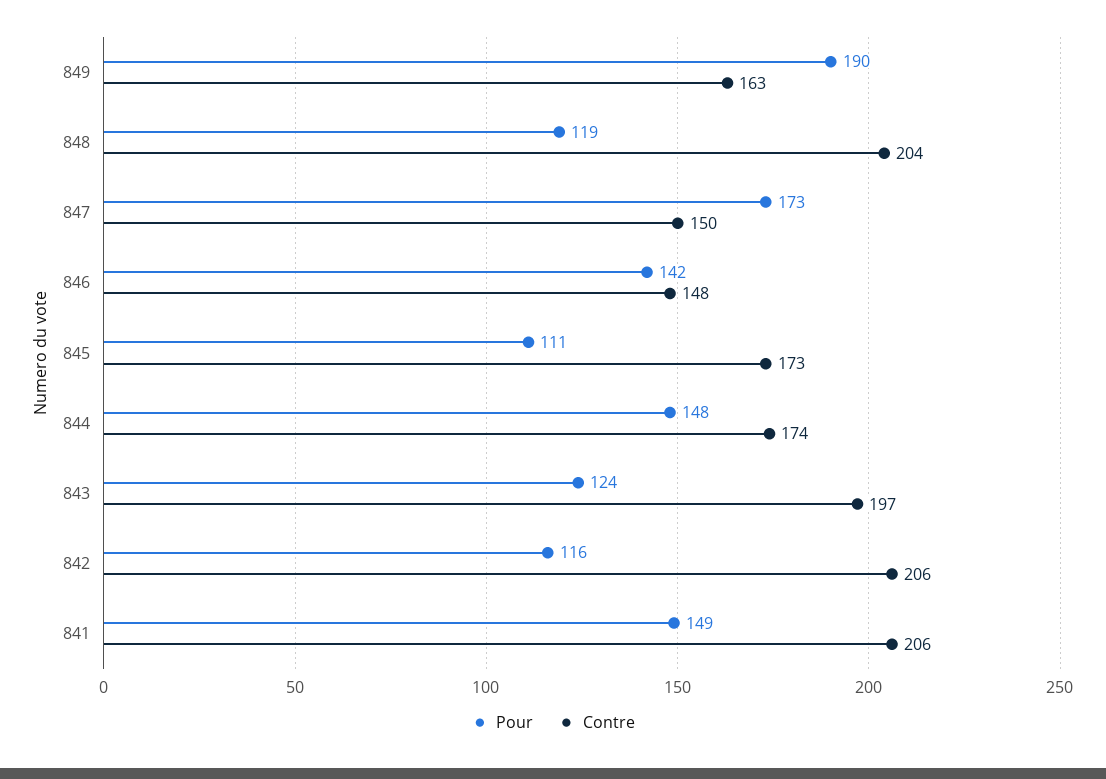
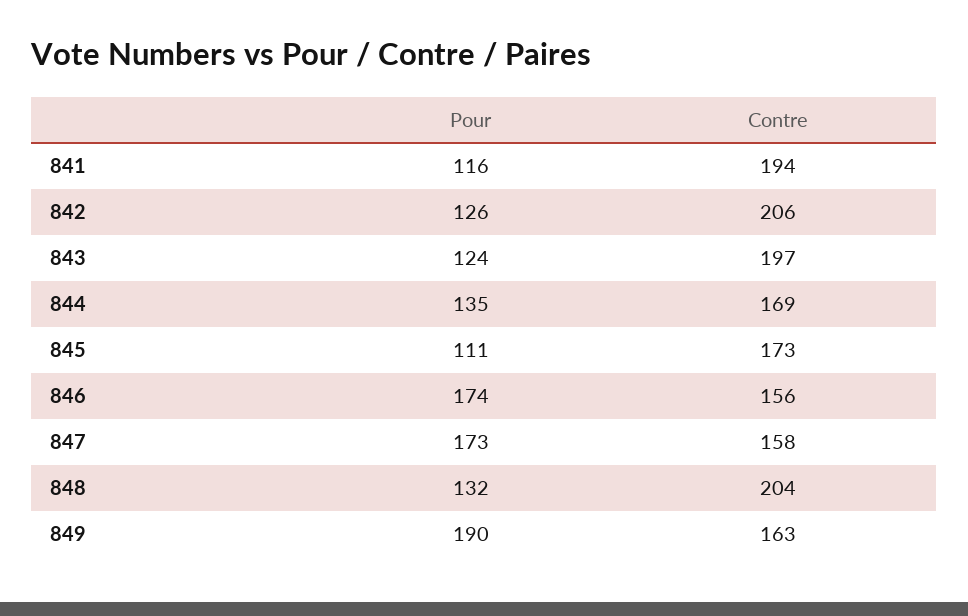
  {
    "Pour": {
      "849": 190,
-     "848": 119,
+     "848": 132,
      "847": 173,
-     "846": 142,
+     "846": 174,
      "845": 111,
-     "844": 148,
+     "844": 135,
      "843": 124,
-     "842": 116,
+     "842": 126,
-     "841": 149
+     "841": 116
    },
    "Contre": {
      "849": 163,
      "848": 204,
-     "847": 150,
+     "847": 158,
-     "846": 148,
+     "846": 156,
      "845": 173,
-     "844": 174,
+     "844": 169,
      "843": 197,
      "842": 206,
-     "841": 206
+     "841": 194
    }
  }

